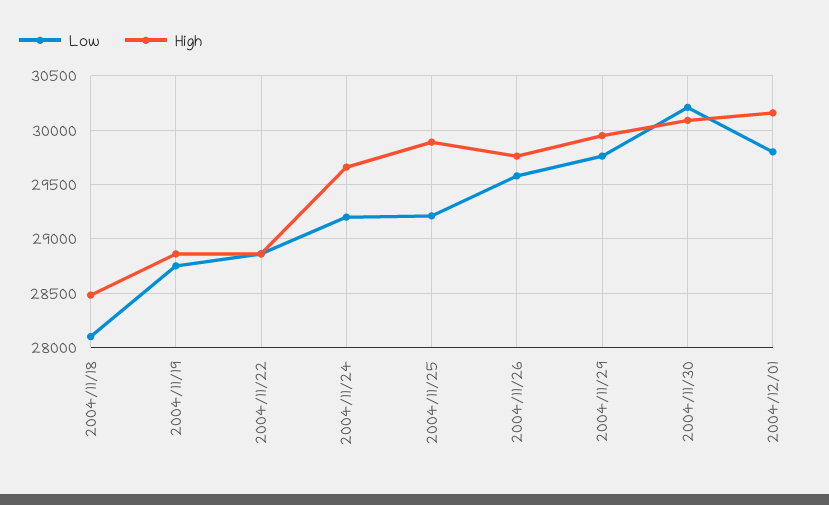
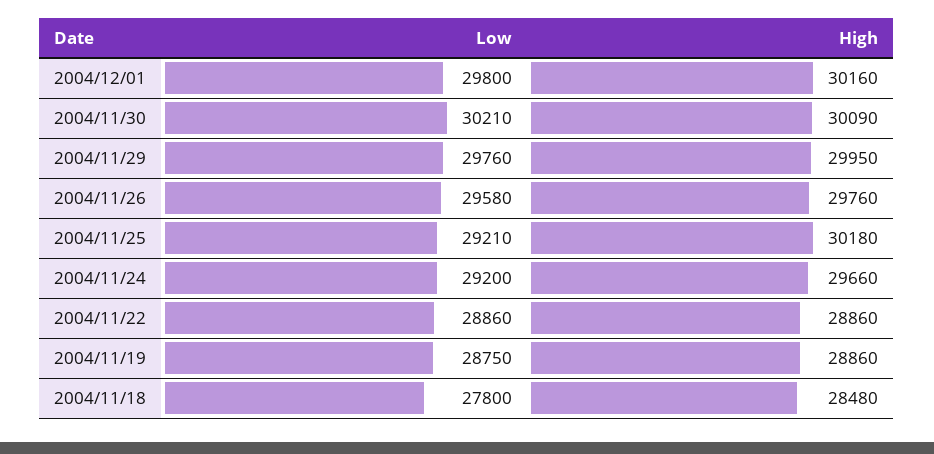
  {
    "Low": {
-     "2004/11/18": 28100,
+     "2004/11/18": 27800,
      "2004/11/19": 28750,
      "2004/11/22": 28860,
      "2004/11/24": 29200,
      "2004/11/25": 29210,
      "2004/11/26": 29580,
      "2004/11/29": 29760,
      "2004/11/30": 30210,
      "2004/12/01": 29800
    },
    "High": {
      "2004/11/18": 28480,
      "2004/11/19": 28860,
      "2004/11/22": 28860,
      "2004/11/24": 29660,
-     "2004/11/25": 29900,
+     "2004/11/25": 30180,
      "2004/11/26": 29760,
      "2004/11/29": 29950,
      "2004/11/30": 30090,
      "2004/12/01": 30160
    }
  }

